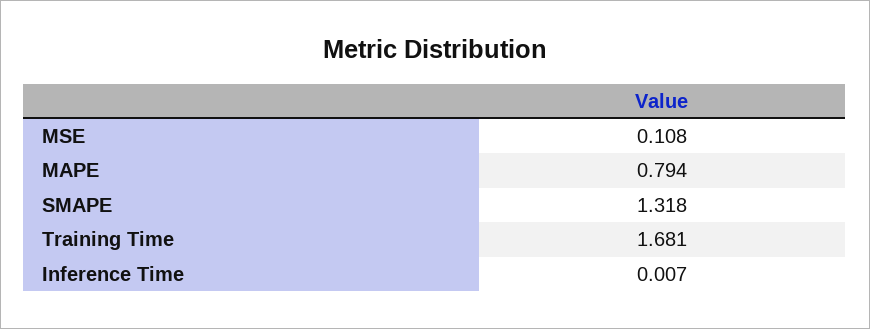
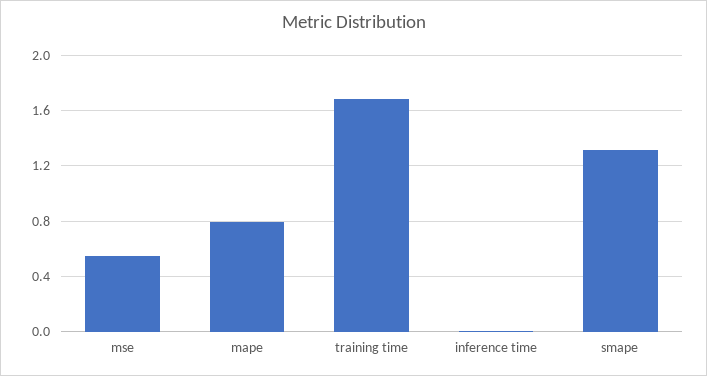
  {
-   "MSE": 0.108,
+   "MSE": 0.55,
    "MAPE": 0.794,
    "SMAPE": 1.318,
    "Training Time": 1.681,
    "Inference Time": 0.007
  }

